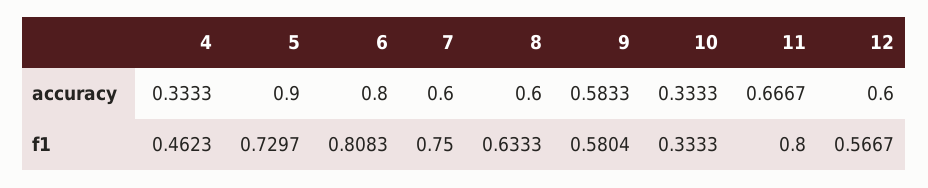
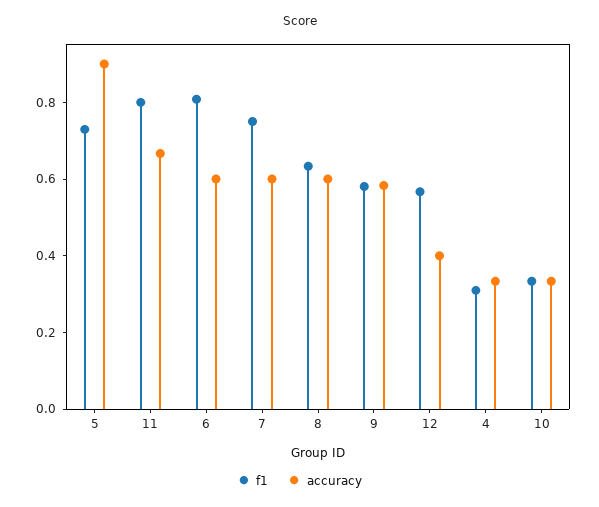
  {
    "accuracy": {
      "4": 0.3333,
      "5": 0.9,
-     "6": 0.8,
+     "6": 0.6,
      "7": 0.6,
      "8": 0.6,
      "9": 0.5833,
      "10": 0.3333,
      "11": 0.6667,
-     "12": 0.6
+     "12": 0.4
    },
    "f1": {
-     "4": 0.4623,
+     "4": 0.3,
      "5": 0.7297,
      "6": 0.8083,
      "7": 0.75,
      "8": 0.6333,
      "9": 0.5804,
      "10": 0.3333,
      "11": 0.8,
      "12": 0.5667
    }
  }

